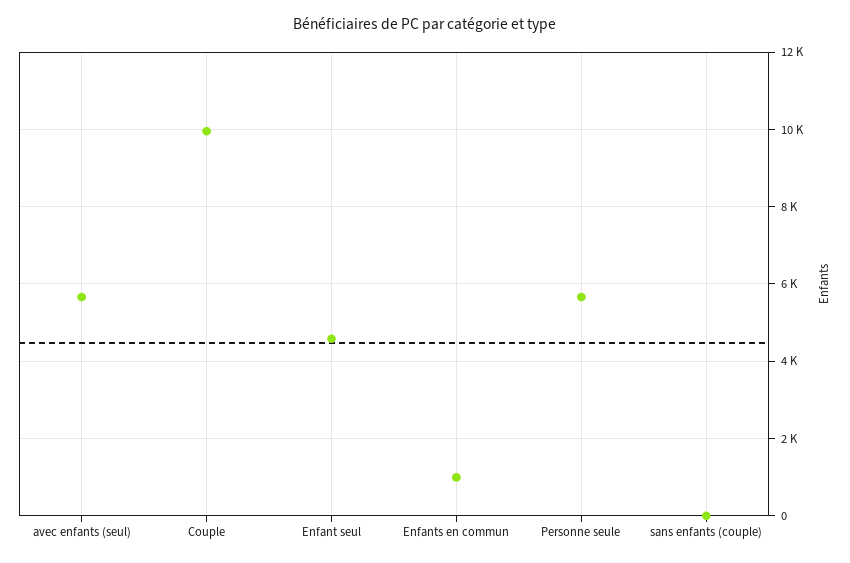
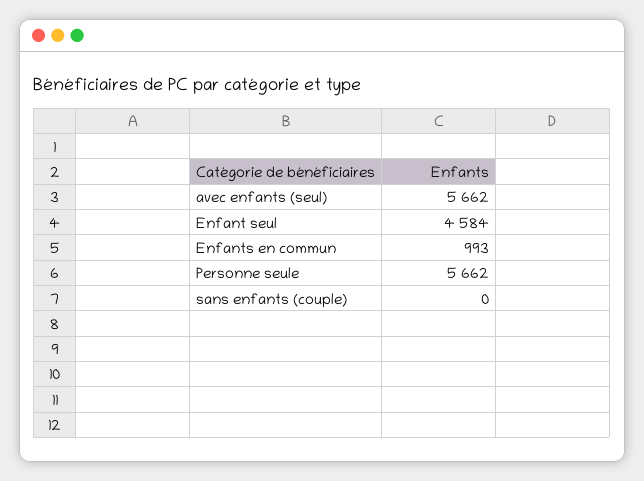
  {
    "avec enfants (seul)": 5662,
-   "Couple": 10000,
    "Enfant seul": 4584,
    "Enfants en commun": 993,
    "Personne seule": 5662,
    "sans enfants (couple)": 0
  }

